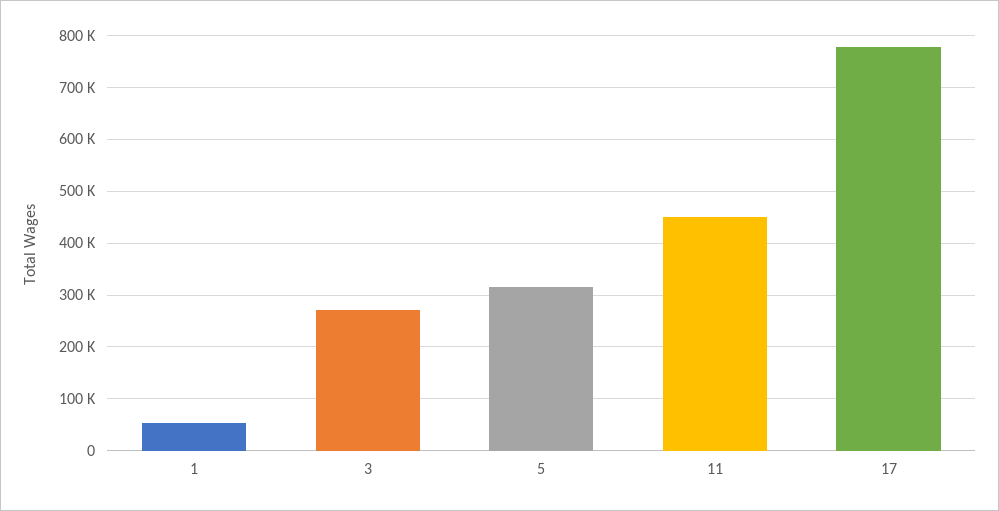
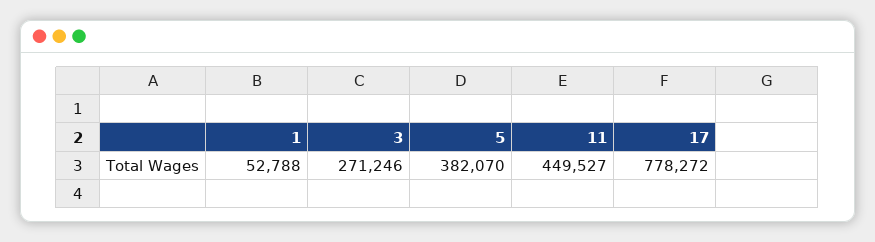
  {
    "1": 52788,
    "3": 271246,
-   "5": 320000,
+   "5": 382070,
    "11": 449527,
    "17": 778272
  }

